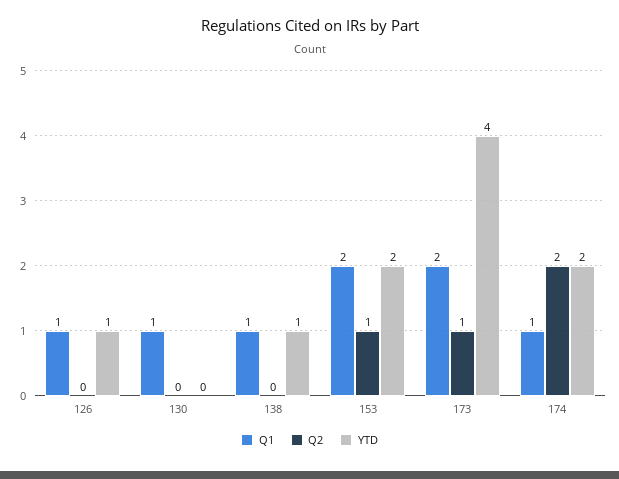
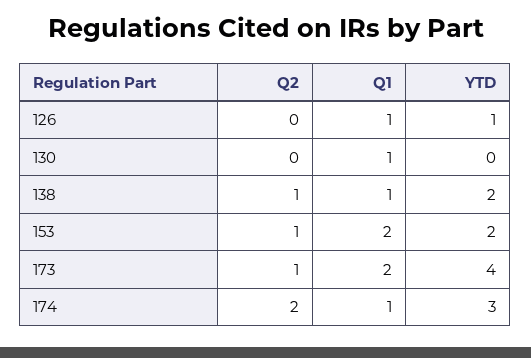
  {
    "Q1": {
      "126": 1,
      "130": 1,
      "138": 1,
      "153": 2,
      "173": 2,
      "174": 1
    },
    "Q2": {
      "126": 0,
      "130": 0,
-     "138": 0,
+     "138": 1,
      "153": 1,
      "173": 1,
      "174": 2
    },
    "YTD": {
      "126": 1,
      "130": 0,
-     "138": 1,
+     "138": 2,
      "153": 2,
      "173": 4,
-     "174": 2
+     "174": 3
    }
  }

